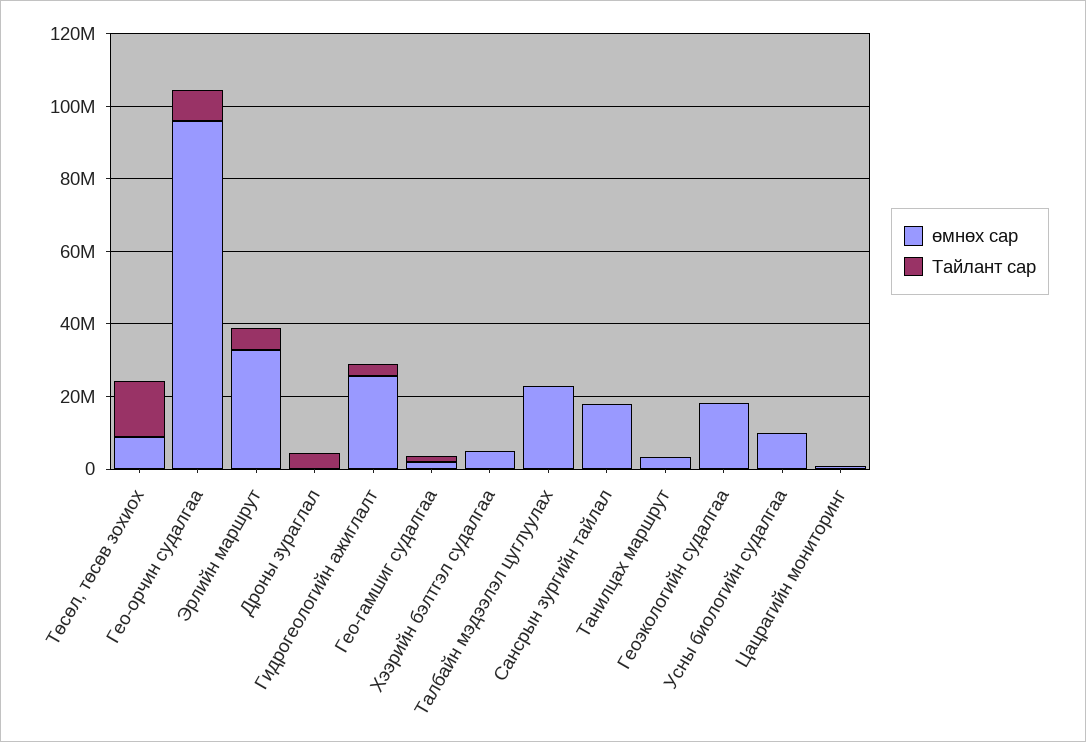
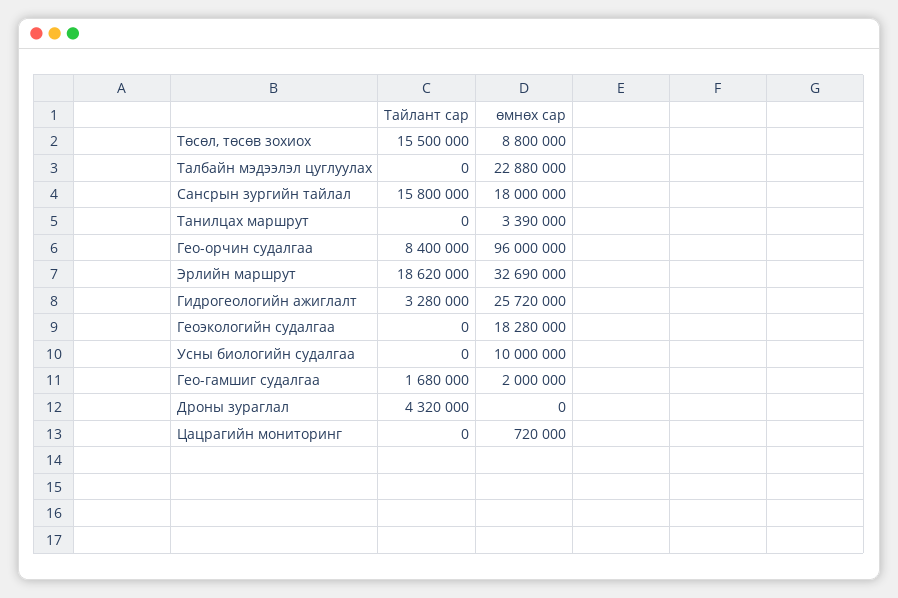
  {
    "өмнөх сар": {
      "Төсөл, төсөв зохиох": 8800000,
      "Гео-орчин судалгаа": 96000000,
      "Эрлийн маршрут": 32690000,
      "Дроны зураглал": 0,
      "Гидрогеологийн ажиглалт": 25720000,
      "Гео-гамшиг судалгаа": 2000000,
-     "Хээрийн бэлтгэл судалгаа": 5000000,
      "Талбайн мэдээлэл цуглуулах": 22880000,
      "Сансрын зургийн тайлал": 18000000,
      "Танилцах маршрут": 3390000,
      "Геоэкологийн судалгаа": 18280000,
      "Усны биологийн судалгаа": 10000000,
      "Цацрагийн мониторинг": 720000
    },
    "Тайлант сар": {
      "Төсөл, төсөв зохиох": 15500000,
      "Гео-орчин судалгаа": 8400000,
-     "Эрлийн маршрут": 5000000,
+     "Эрлийн маршрут": 18620000,
      "Дроны зураглал": 4320000,
      "Гидрогеологийн ажиглалт": 3280000,
      "Гео-гамшиг судалгаа": 1680000,
-     "Хээрийн бэлтгэл судалгаа": 0,
      "Талбайн мэдээлэл цуглуулах": 0,
-     "Сансрын зургийн тайлал": 0,
+     "Сансрын зургийн тайлал": 15800000,
      "Танилцах маршрут": 0,
      "Геоэкологийн судалгаа": 0,
      "Усны биологийн судалгаа": 0,
      "Цацрагийн мониторинг": 0
    }
  }

